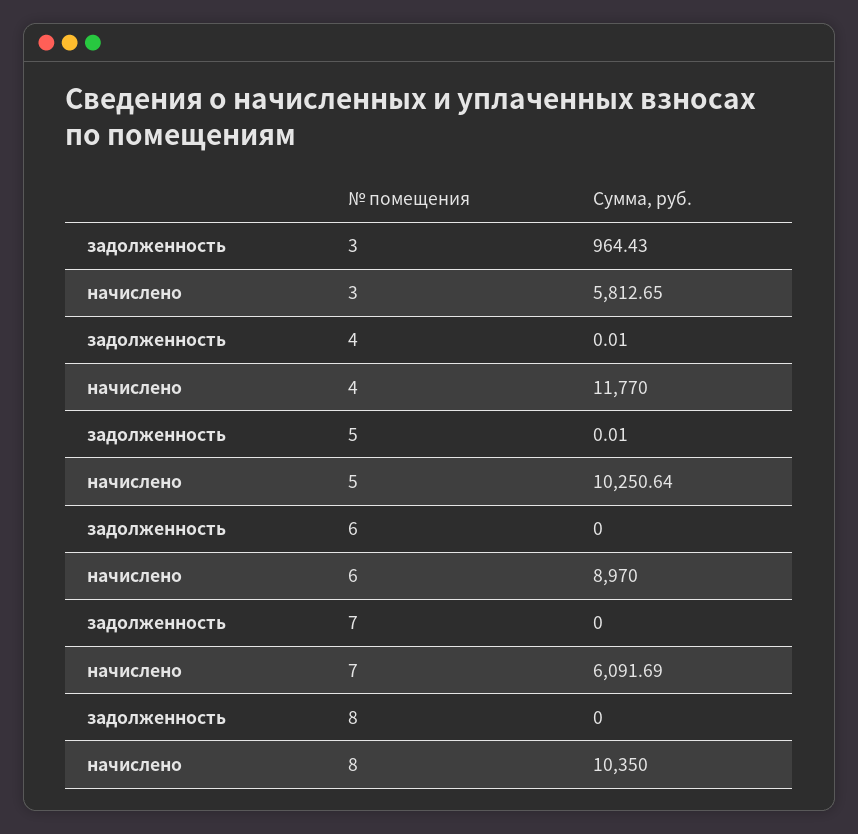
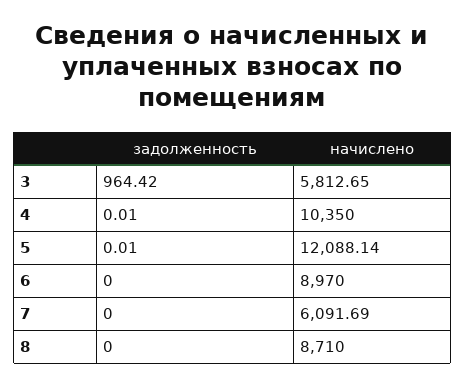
  {
    "задолженность": {
-     "3": 964.43,
+     "3": 964.42,
      "4": 0.01,
      "5": 0.01,
      "6": 0,
      "7": 0,
      "8": 0
    },
    "начислено": {
      "3": 5812.65,
-     "4": 11770,
+     "4": 10350,
-     "5": 10250.64,
+     "5": 12088.14,
      "6": 8970,
      "7": 6091.69,
-     "8": 10350
+     "8": 8710
    }
  }

